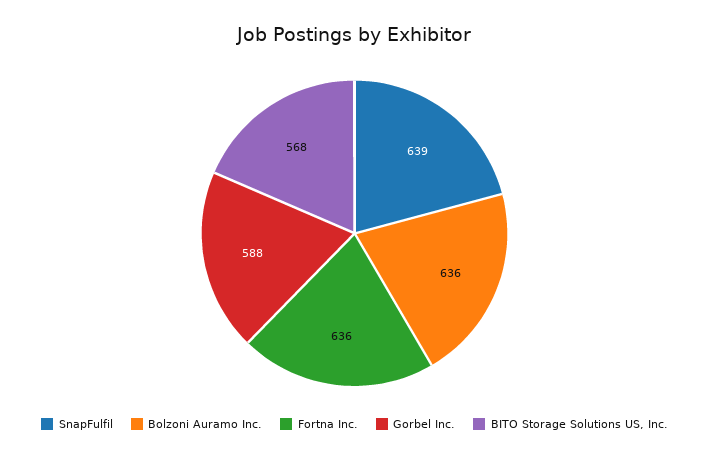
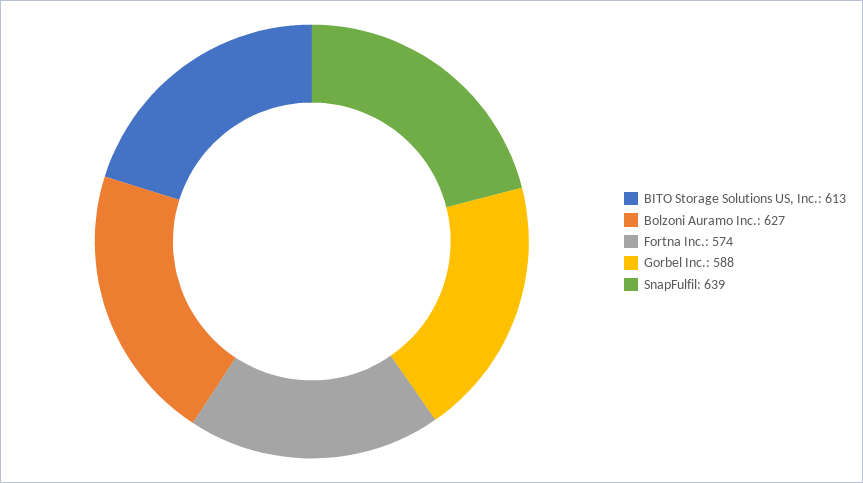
  {
    "SnapFulfil": 639,
-   "Bolzoni Auramo Inc.": 636,
+   "Bolzoni Auramo Inc.": 627,
-   "Fortna Inc.": 636,
+   "Fortna Inc.": 574,
    "Gorbel Inc.": 588,
-   "BITO Storage Solutions US, Inc.": 568
+   "BITO Storage Solutions US, Inc.": 613
  }

